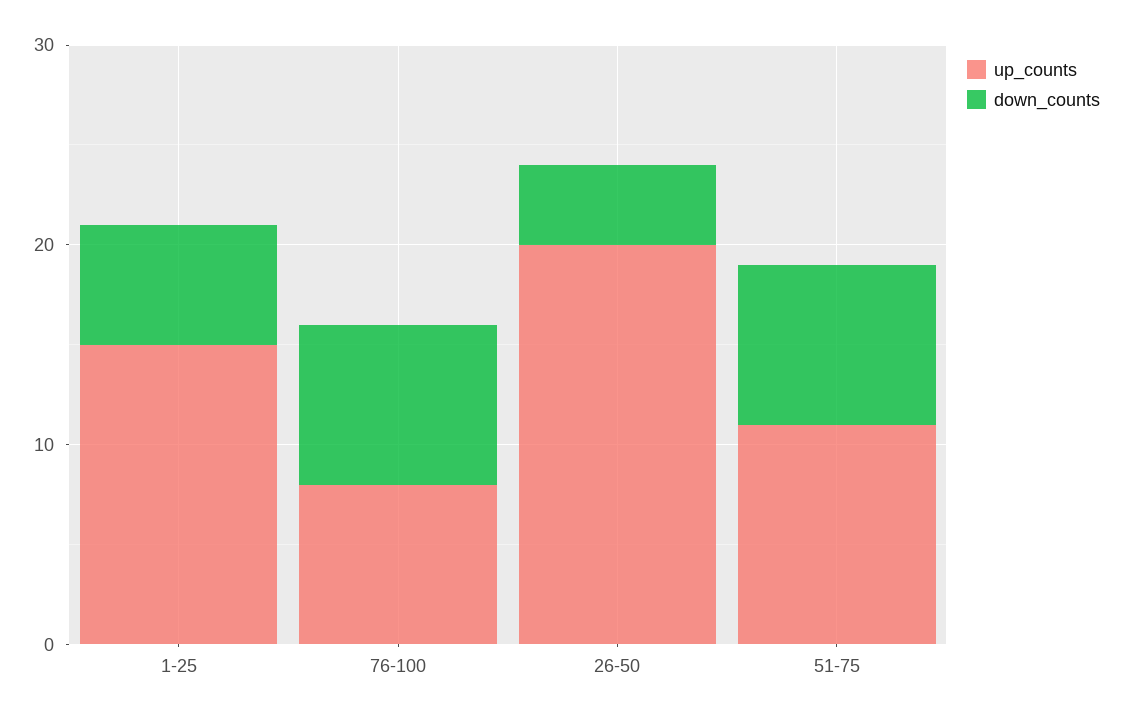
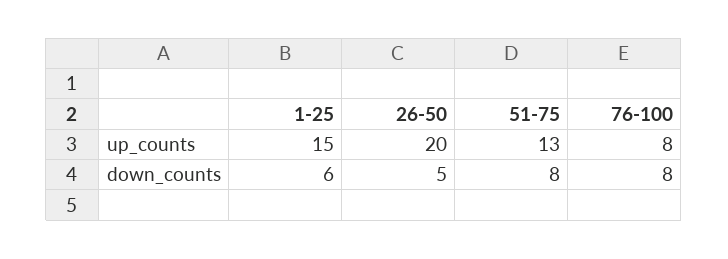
  {
    "up_counts": {
      "1-25": 15,
      "76-100": 8,
      "26-50": 20,
-     "51-75": 11
+     "51-75": 13
    },
    "down_counts": {
      "1-25": 6,
      "76-100": 8,
-     "26-50": 4,
+     "26-50": 5,
      "51-75": 8
    }
  }

